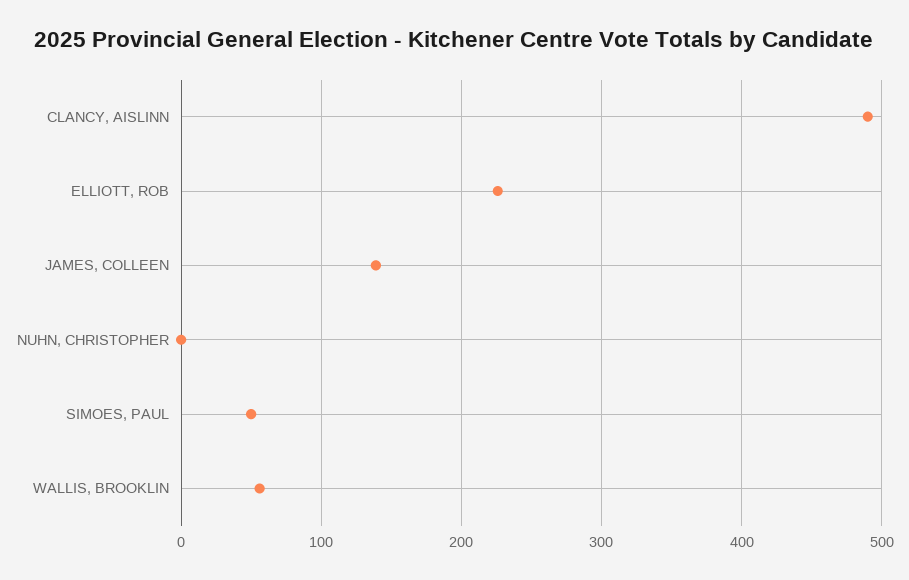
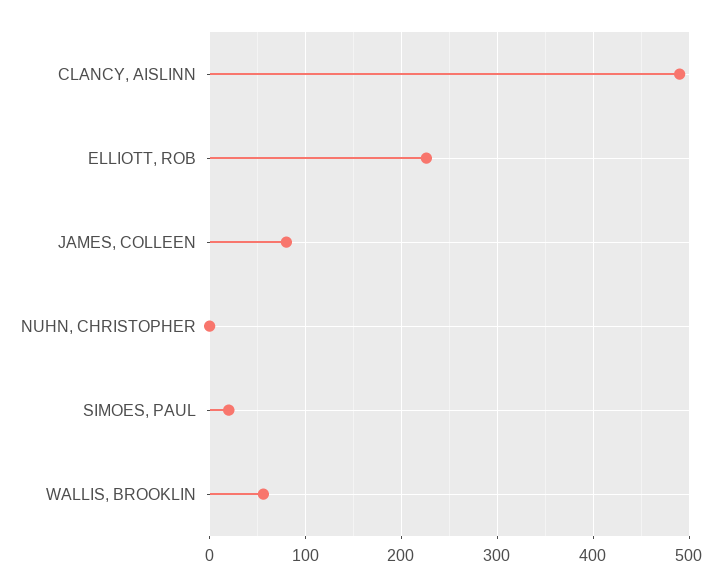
  {
    "CLANCY, AISLINN": 490,
    "ELLIOTT, ROB": 230,
-   "JAMES, COLLEEN": 140,
+   "JAMES, COLLEEN": 80,
    "NUHN, CHRISTOPHER": 0,
-   "SIMOES, PAUL": 50,
+   "SIMOES, PAUL": 20,
    "WALLIS, BROOKLIN": 60
  }

